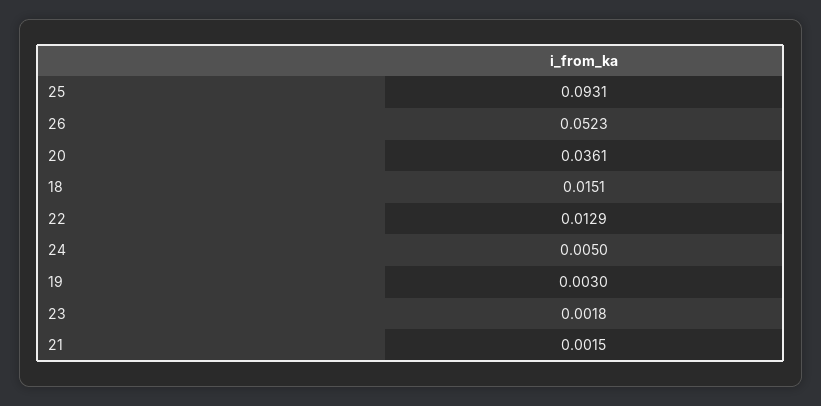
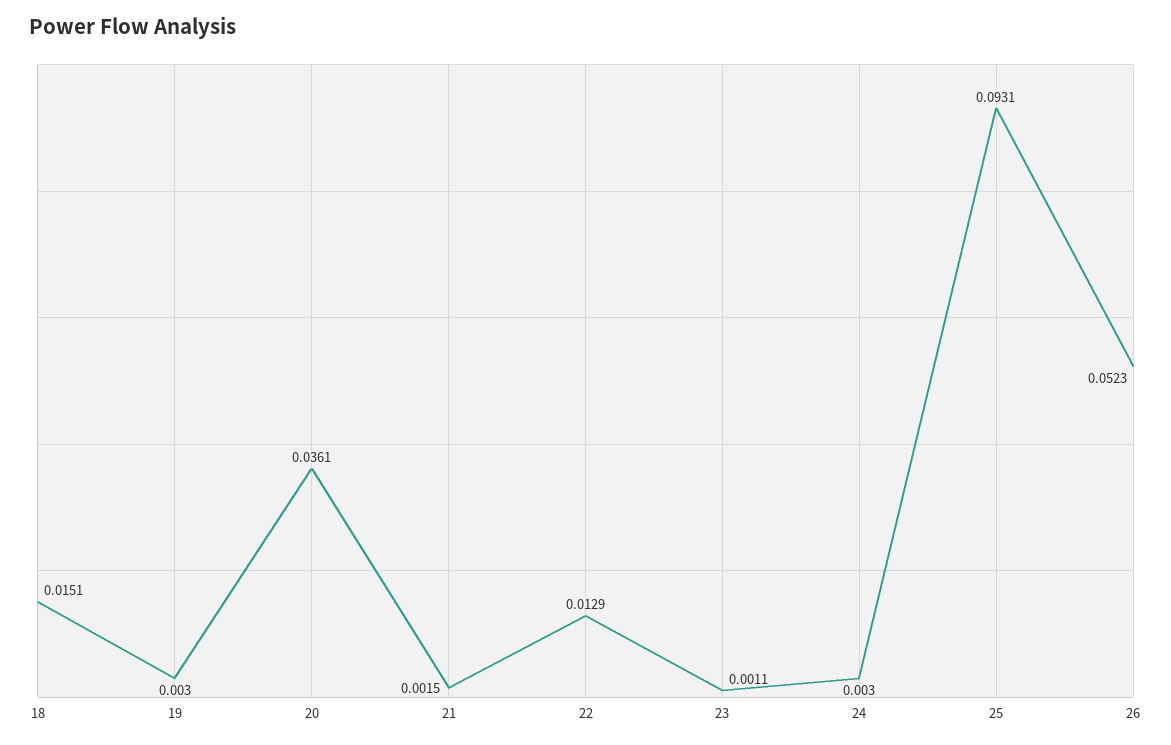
  {
    "25": 0.0931,
    "26": 0.0523,
    "20": 0.0361,
    "18": 0.0151,
    "22": 0.0129,
-   "24": 0.005,
+   "24": 0.003,
    "19": 0.003,
-   "23": 0.0018,
+   "23": 0.0011,
    "21": 0.0015
  }

